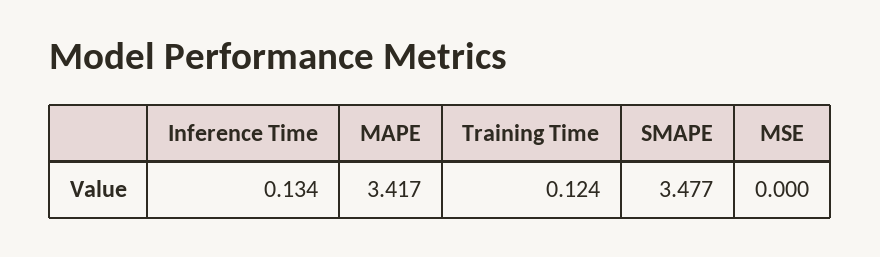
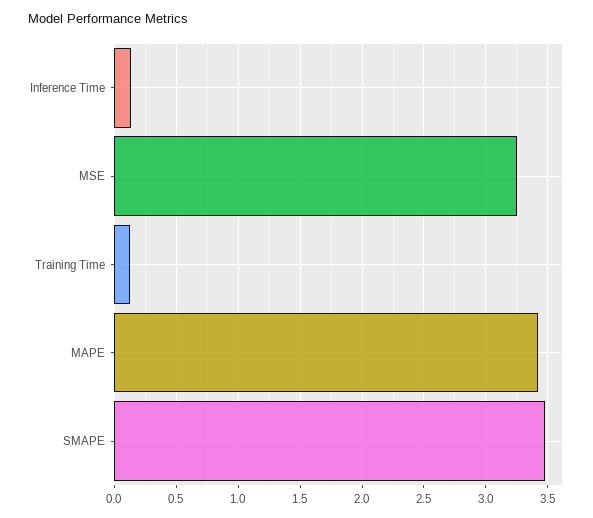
  {
    "Inference Time": 0.134,
    "MAPE": 3.417,
    "Training Time": 0.124,
    "SMAPE": 3.477,
-   "MSE": 0
+   "MSE": 3.25
  }

